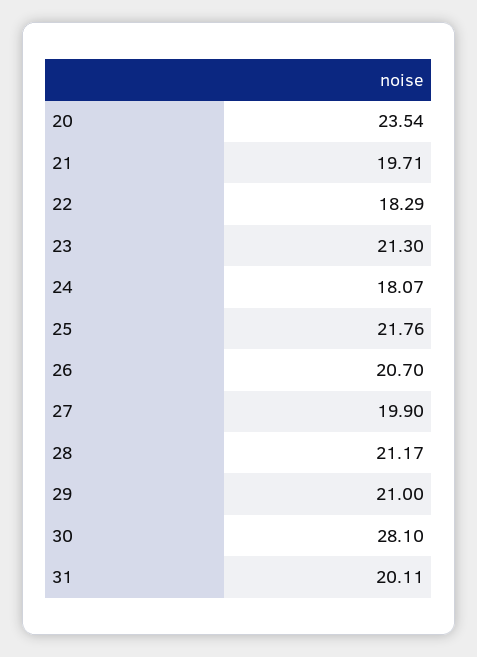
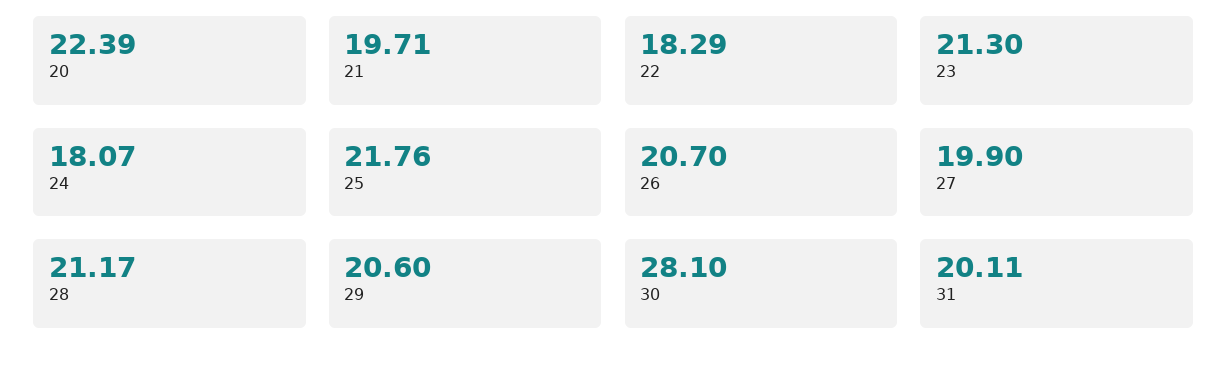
  {
-   "20": 23.54,
+   "20": 22.39,
    "21": 19.71,
    "22": 18.29,
    "23": 21.3,
    "24": 18.07,
    "25": 21.76,
    "26": 20.7,
    "27": 19.9,
    "28": 21.17,
-   "29": 21,
+   "29": 20.6,
    "30": 28.1,
    "31": 20.11
  }

